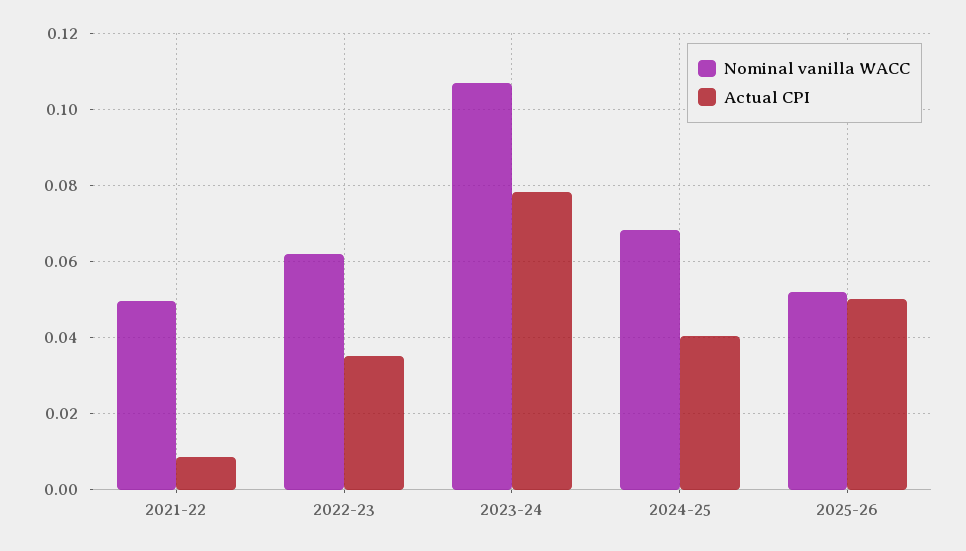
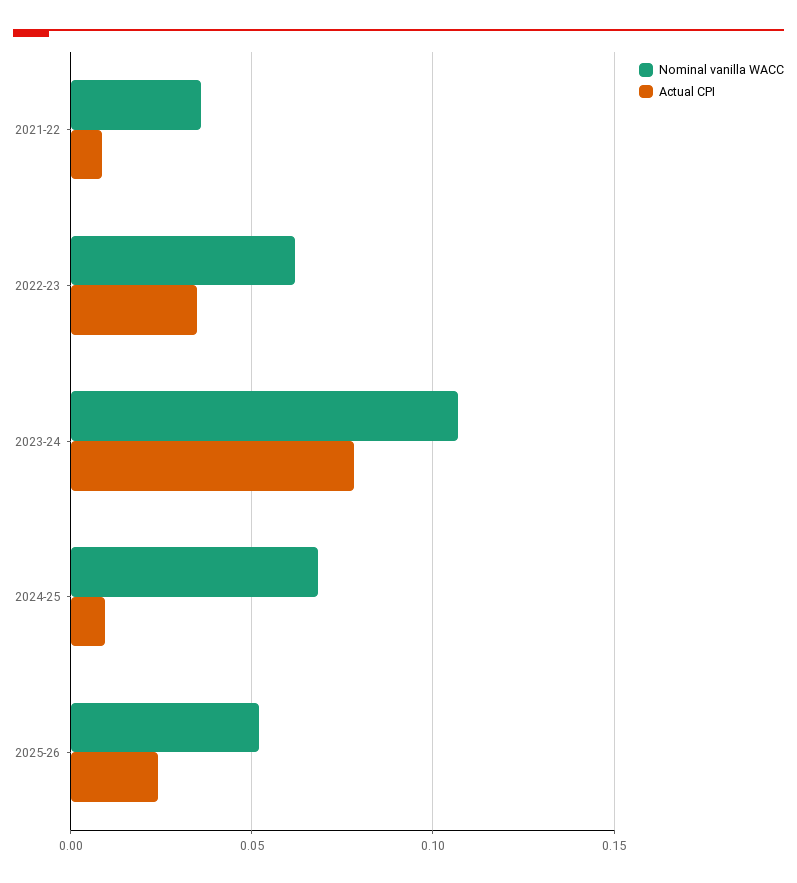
  {
    "Nominal vanilla WACC": {
-     "2021-22": 0.05,
+     "2021-22": 0.035,
      "2022-23": 0.062,
      "2023-24": 0.106,
      "2024-25": 0.068,
      "2025-26": 0.052
    },
    "Actual CPI": {
      "2021-22": 0.008,
      "2022-23": 0.036,
      "2023-24": 0.078,
-     "2024-25": 0.04,
+     "2024-25": 0.01,
-     "2025-26": 0.05
+     "2025-26": 0.025
    }
  }

